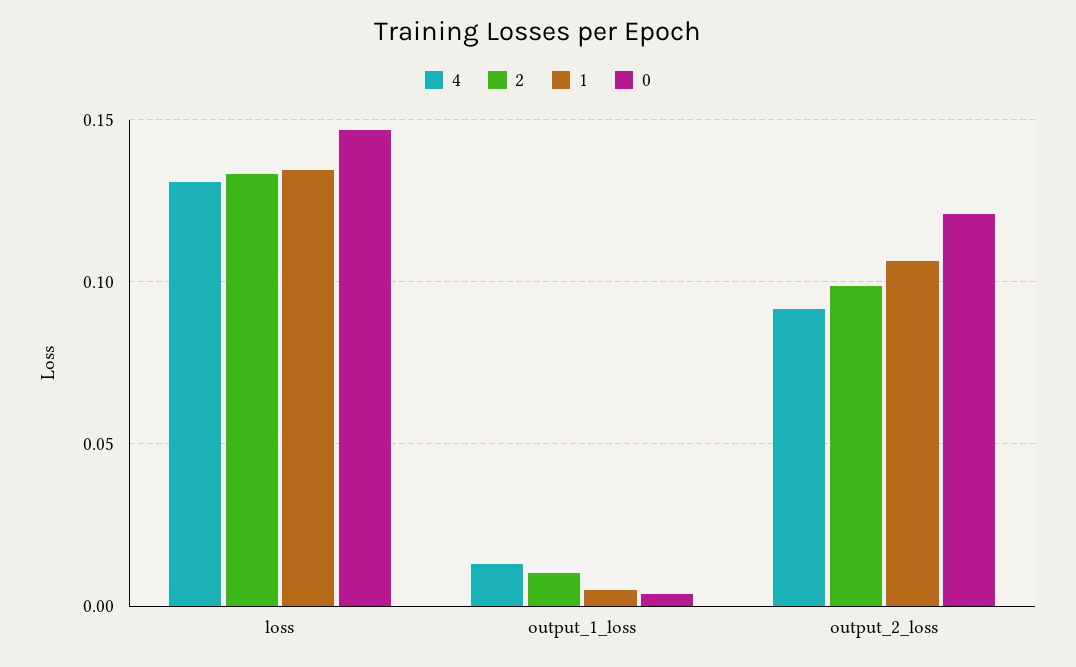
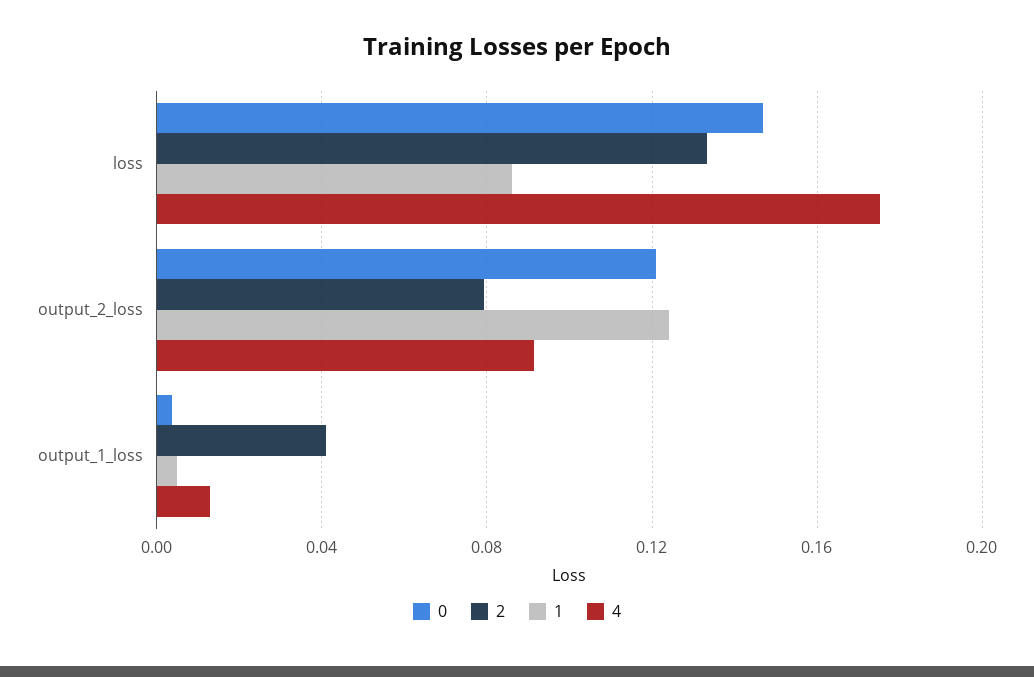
  {
    "4": {
-     "loss": 0.13,
+     "loss": 0.175,
      "output_1_loss": 0.015,
      "output_2_loss": 0.09
    },
    "2": {
      "loss": 0.135,
-     "output_1_loss": 0.01,
+     "output_1_loss": 0.04,
-     "output_2_loss": 0.1
+     "output_2_loss": 0.08
    },
    "1": {
-     "loss": 0.135,
+     "loss": 0.085,
      "output_1_loss": 0.005,
-     "output_2_loss": 0.105
+     "output_2_loss": 0.125
    },
    "0": {
      "loss": 0.145,
      "output_1_loss": 0.005,
      "output_2_loss": 0.12
    }
  }

